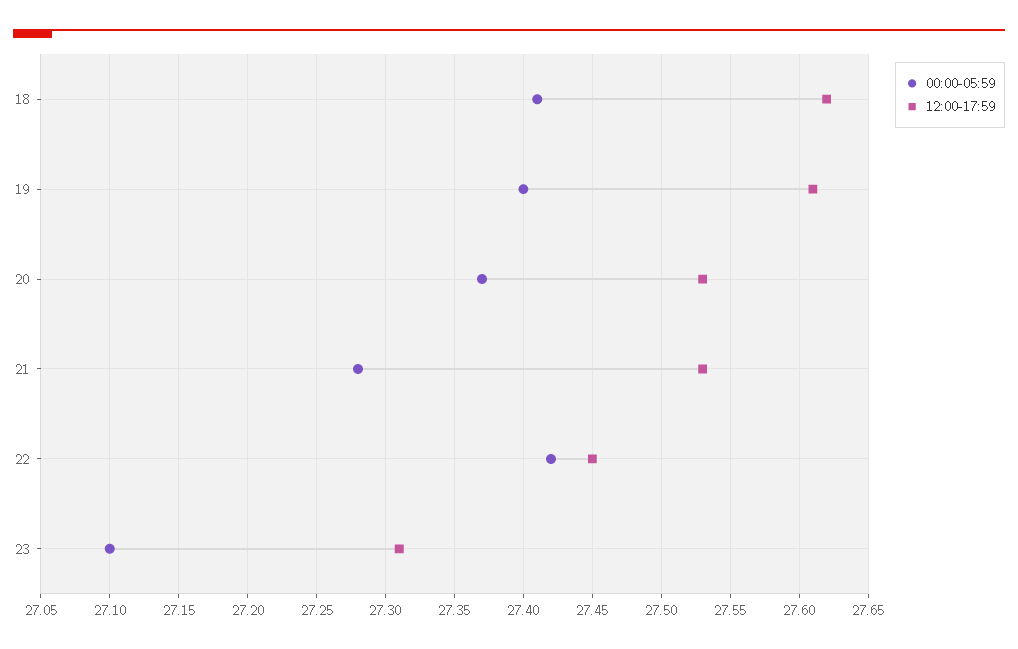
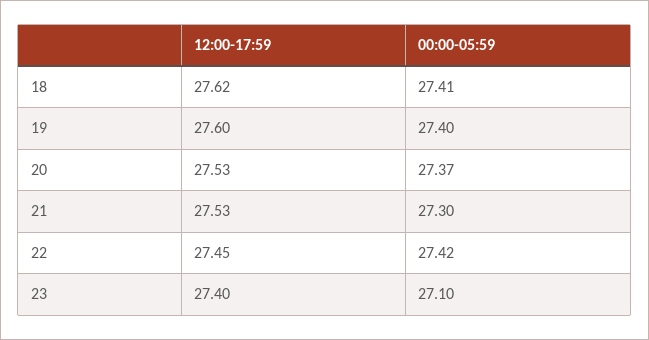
  {
    "00:00-05:59": {
      "18": 27.41,
      "19": 27.4,
      "20": 27.37,
-     "21": 27.28,
+     "21": 27.3,
      "22": 27.42,
      "23": 27.1
    },
    "12:00-17:59": {
      "18": 27.62,
-     "19": 27.61,
+     "19": 27.6,
      "20": 27.53,
      "21": 27.53,
      "22": 27.45,
-     "23": 27.31
+     "23": 27.4
    }
  }

